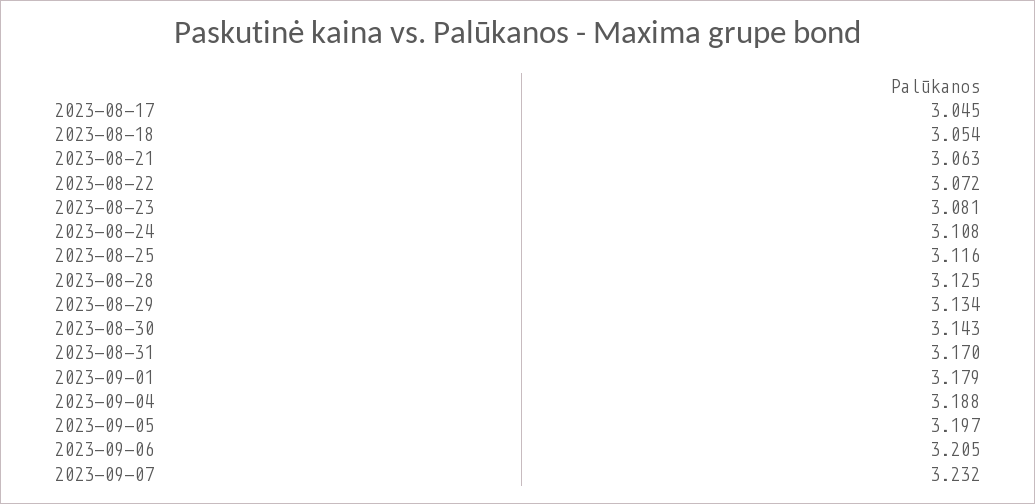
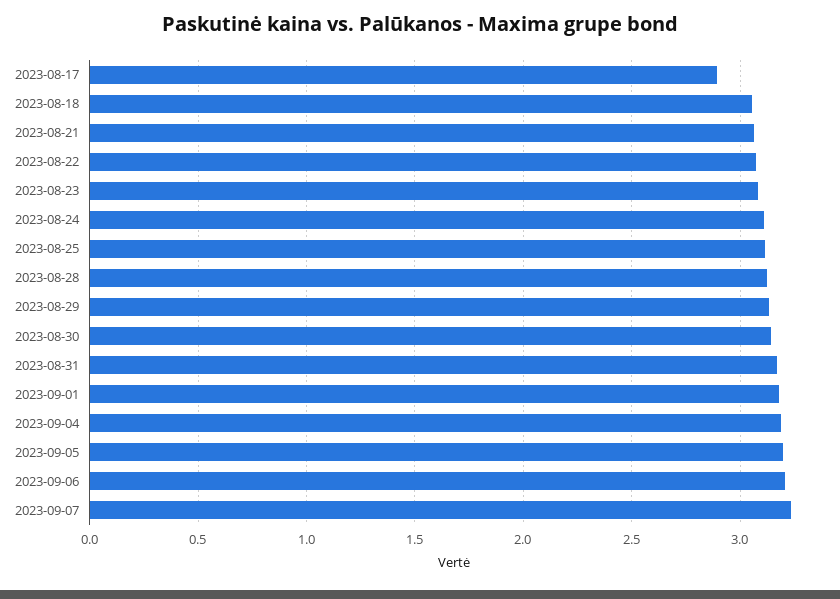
  {
-   "2023-08-17": 3.045,
+   "2023-08-17": 2.9,
    "2023-08-18": 3.054,
    "2023-08-21": 3.063,
    "2023-08-22": 3.072,
    "2023-08-23": 3.081,
    "2023-08-24": 3.108,
    "2023-08-25": 3.116,
    "2023-08-28": 3.125,
    "2023-08-29": 3.134,
    "2023-08-30": 3.143,
    "2023-08-31": 3.17,
    "2023-09-01": 3.179,
    "2023-09-04": 3.188,
    "2023-09-05": 3.197,
    "2023-09-06": 3.205,
    "2023-09-07": 3.232
  }

